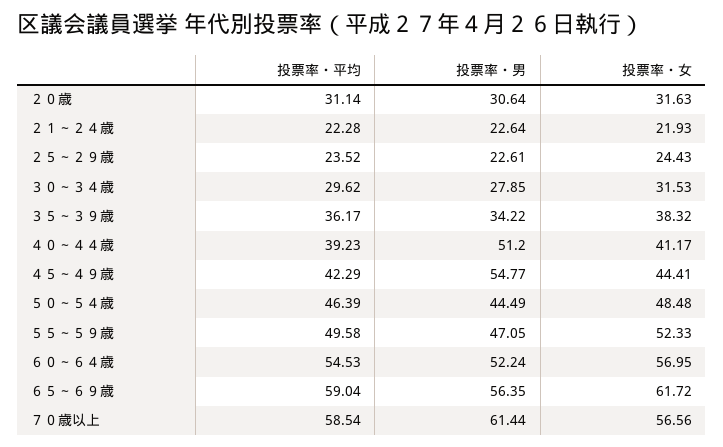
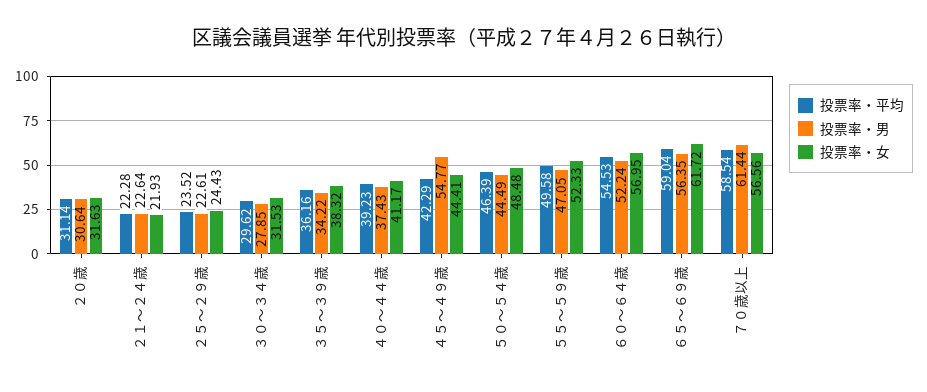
  {
    "投票率・平均": {
      "２０歳": 31.14,
      "２１～２４歳": 22.28,
      "２５～２９歳": 23.52,
      "３０～３４歳": 29.62,
-     "３５～３９歳": 36.17,
+     "３５～３９歳": 36.16,
      "４０～４４歳": 39.23,
      "４５～４９歳": 42.29,
      "５０～５４歳": 46.39,
      "５５～５９歳": 49.58,
      "６０～６４歳": 54.53,
      "６５～６９歳": 59.04,
      "７０歳以上": 58.54
    },
    "投票率・男": {
      "２０歳": 30.64,
      "２１～２４歳": 22.64,
      "２５～２９歳": 22.61,
      "３０～３４歳": 27.85,
      "３５～３９歳": 34.22,
-     "４０～４４歳": 51.2,
+     "４０～４４歳": 37.43,
      "４５～４９歳": 54.77,
      "５０～５４歳": 44.49,
      "５５～５９歳": 47.05,
      "６０～６４歳": 52.24,
      "６５～６９歳": 56.35,
      "７０歳以上": 61.44
    },
    "投票率・女": {
      "２０歳": 31.63,
      "２１～２４歳": 21.93,
      "２５～２９歳": 24.43,
      "３０～３４歳": 31.53,
      "３５～３９歳": 38.32,
      "４０～４４歳": 41.17,
      "４５～４９歳": 44.41,
      "５０～５４歳": 48.48,
      "５５～５９歳": 52.33,
      "６０～６４歳": 56.95,
      "６５～６９歳": 61.72,
      "７０歳以上": 56.56
    }
  }

